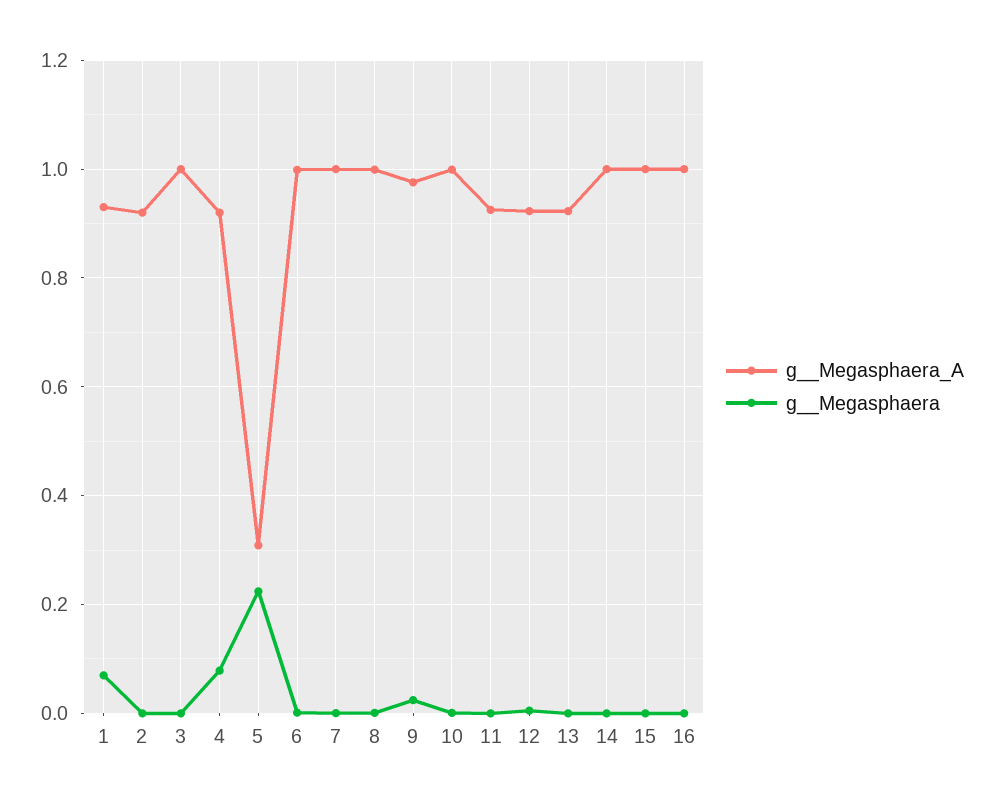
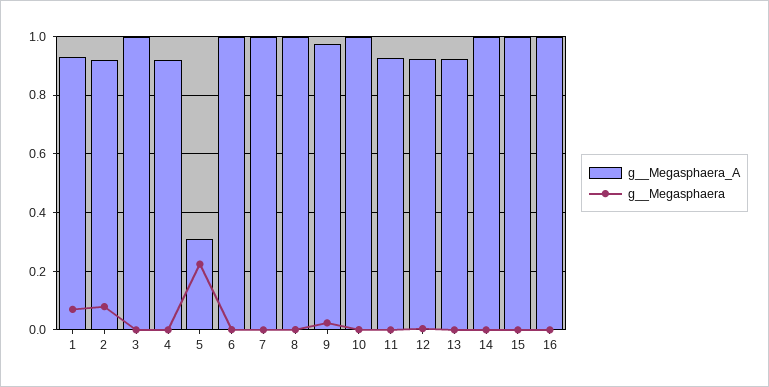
  {
    "g__Megasphaera_A": {
      "1": 0.94,
      "2": 0.92,
      "3": 1,
      "4": 0.92,
      "5": 0.3,
      "6": 1,
      "7": 1,
      "8": 1,
      "9": 0.98,
      "10": 1,
      "11": 0.92,
      "12": 0.92,
      "13": 0.92,
      "14": 1,
      "15": 1,
      "16": 1
    },
    "g__Megasphaera": {
      "1": 0.06,
-     "2": 0,
+     "2": 0.075,
      "3": 0,
-     "4": 0.08,
+     "4": 0,
      "5": 0.22,
      "6": 0,
      "7": 0,
      "8": 0,
      "9": 0.02,
      "10": 0,
      "11": 0,
      "12": 0,
      "13": 0,
      "14": 0,
      "15": 0,
      "16": 0
    }
  }

